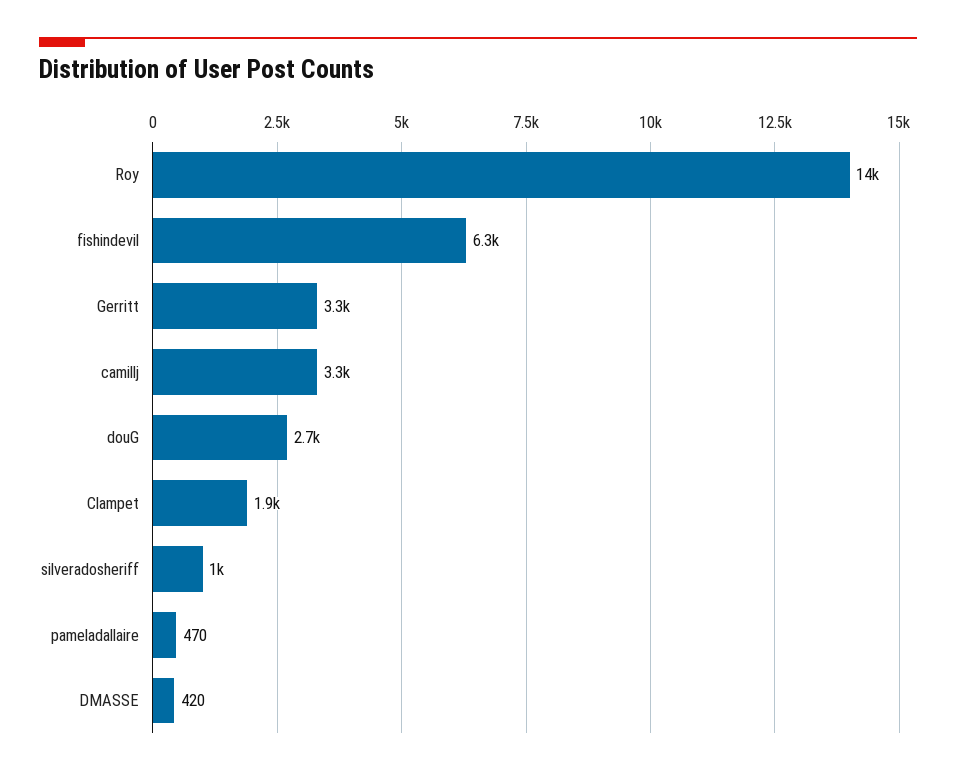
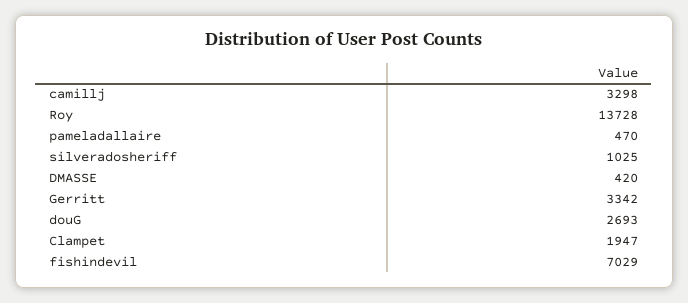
  {
    "Roy": 13728,
-   "fishindevil": 6300,
+   "fishindevil": 7029,
    "Gerritt": 3342,
    "camillj": 3298,
    "douG": 2693,
    "Clampet": 1947,
    "silveradosheriff": 1025,
    "pameladallaire": 470,
    "DMASSE": 420
  }

